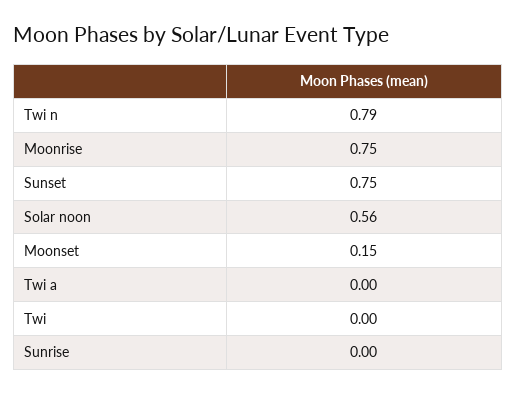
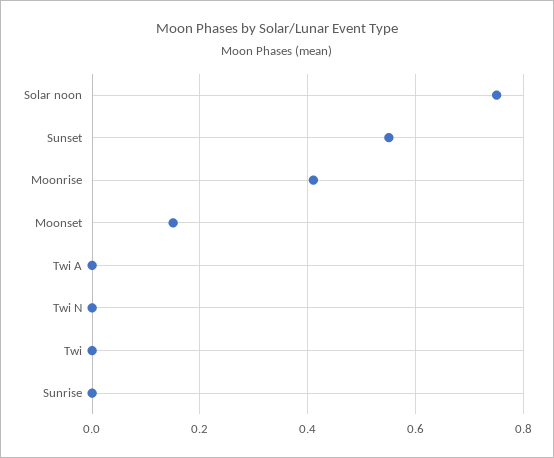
  {
-   "Twi n": 0.79,
+   "Twi n": 0,
-   "Moonrise": 0.75,
+   "Moonrise": 0.4,
-   "Sunset": 0.75,
+   "Sunset": 0.55,
-   "Solar noon": 0.56,
+   "Solar noon": 0.75,
    "Moonset": 0.15,
    "Twi a": 0,
    "Twi": 0,
    "Sunrise": 0
  }

